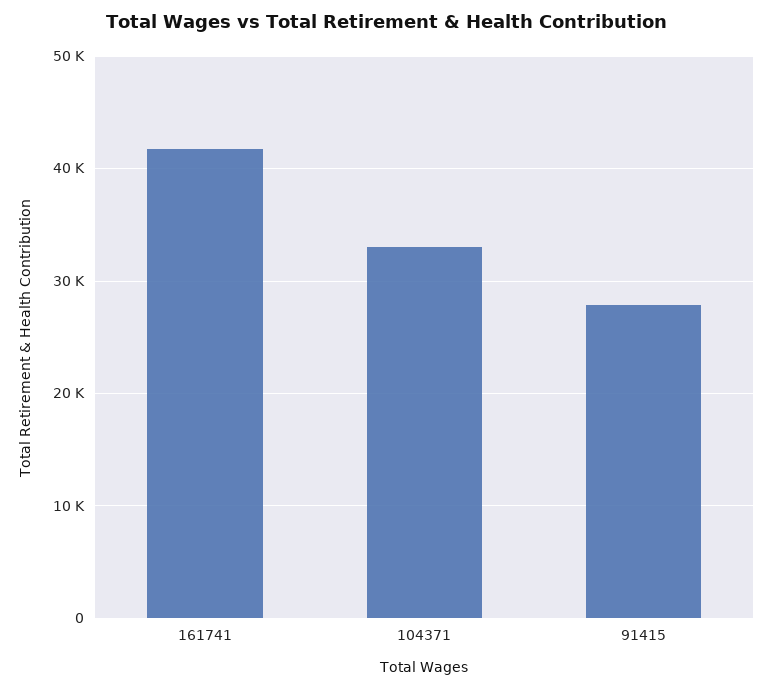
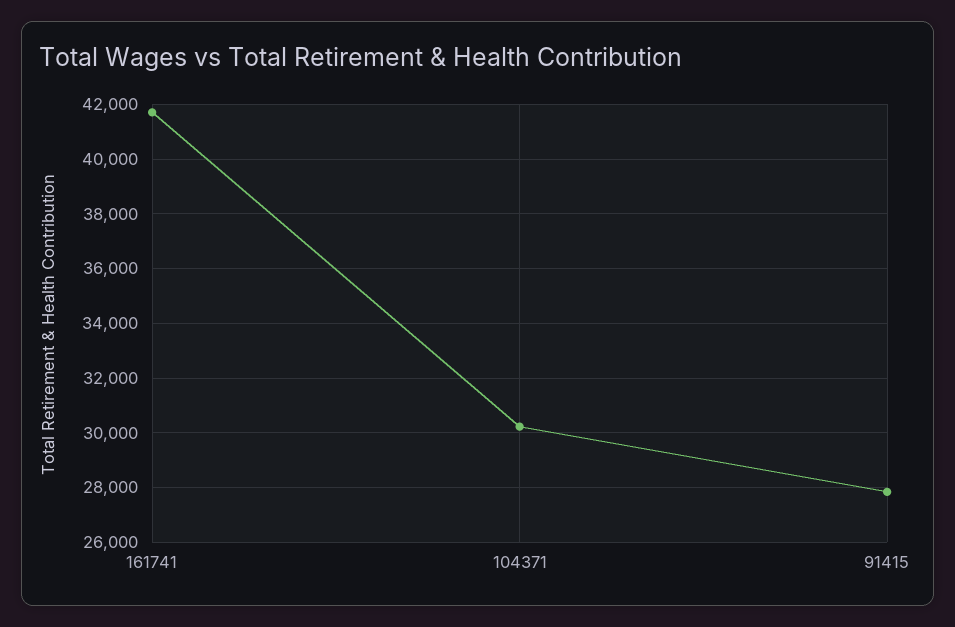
  {
    "161741": 41750,
-   "104371": 33000,
+   "104371": 30250,
    "91415": 27750
  }

